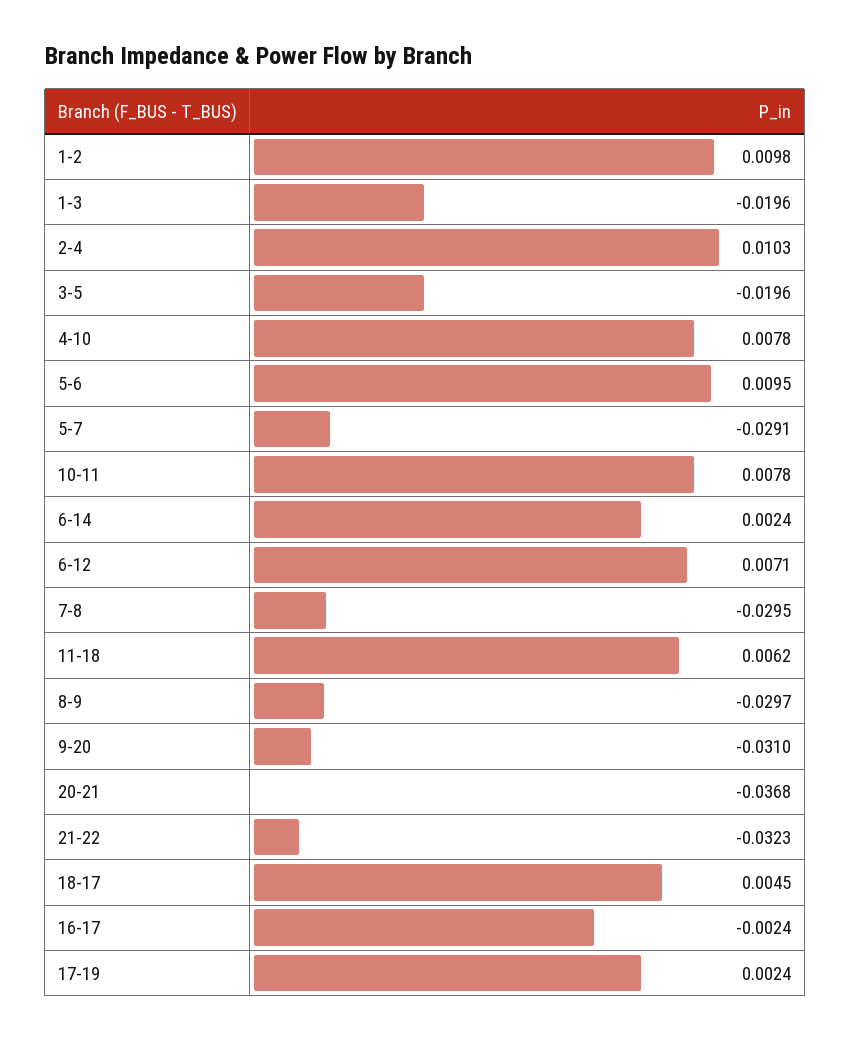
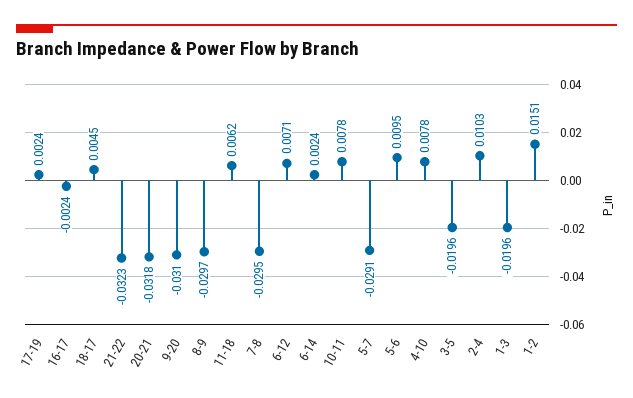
  {
-   "1-2": 0.0098,
+   "1-2": 0.0151,
    "1-3": -0.0196,
    "2-4": 0.0103,
    "3-5": -0.0196,
    "4-10": 0.0078,
    "5-6": 0.0095,
    "5-7": -0.0291,
    "10-11": 0.0078,
    "6-14": 0.0024,
    "6-12": 0.0071,
    "7-8": -0.0295,
    "11-18": 0.0062,
    "8-9": -0.0297,
    "9-20": -0.031,
-   "20-21": -0.0368,
+   "20-21": -0.0318,
    "21-22": -0.0323,
    "18-17": 0.0045,
    "16-17": -0.0024,
    "17-19": 0.0024
  }

